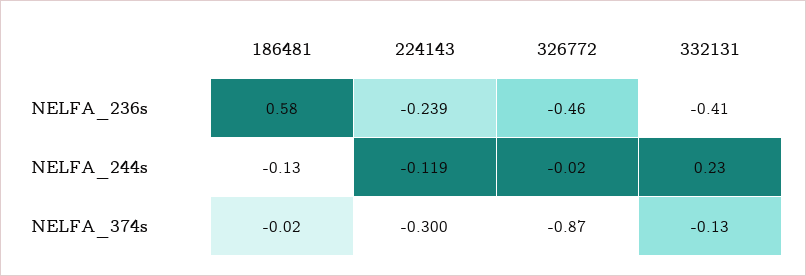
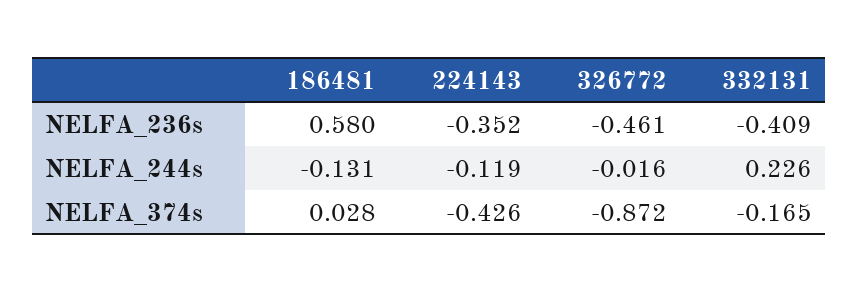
  {
    "186481": {
      "NELFA_236s": 0.58,
      "NELFA_244s": -0.131,
-     "NELFA_374s": -0.02
+     "NELFA_374s": 0.028
    },
    "224143": {
-     "NELFA_236s": -0.239,
+     "NELFA_236s": -0.352,
      "NELFA_244s": -0.119,
-     "NELFA_374s": -0.3
+     "NELFA_374s": -0.426
    },
    "326772": {
      "NELFA_236s": -0.461,
      "NELFA_244s": -0.016,
      "NELFA_374s": -0.872
    },
    "332131": {
      "NELFA_236s": -0.409,
      "NELFA_244s": 0.226,
-     "NELFA_374s": -0.13
+     "NELFA_374s": -0.165
    }
  }

